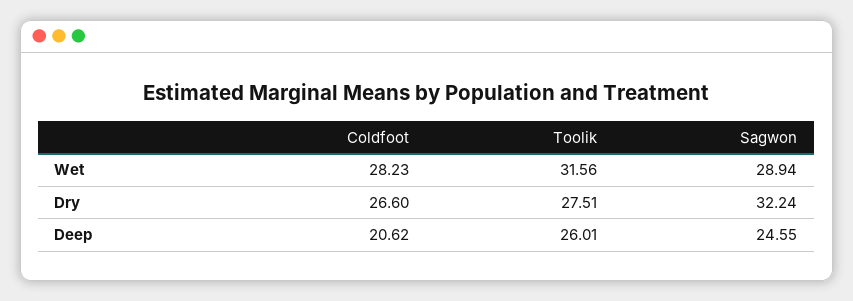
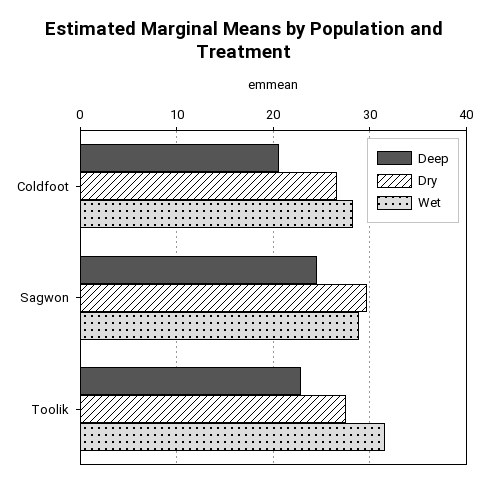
  {
    "Wet": {
      "Coldfoot": 28.23,
      "Toolik": 31.56,
      "Sagwon": 28.94
    },
    "Dry": {
      "Coldfoot": 26.6,
      "Toolik": 27.51,
-     "Sagwon": 32.24
+     "Sagwon": 30
    },
    "Deep": {
      "Coldfoot": 20.62,
-     "Toolik": 26.01,
+     "Toolik": 23,
      "Sagwon": 24.55
    }
  }

